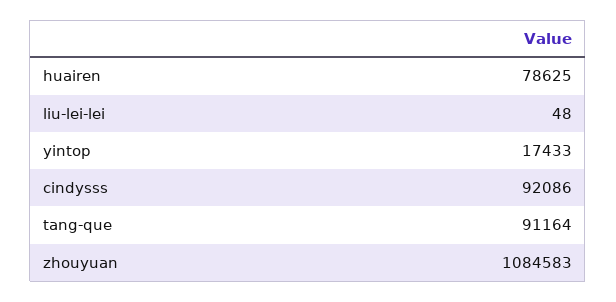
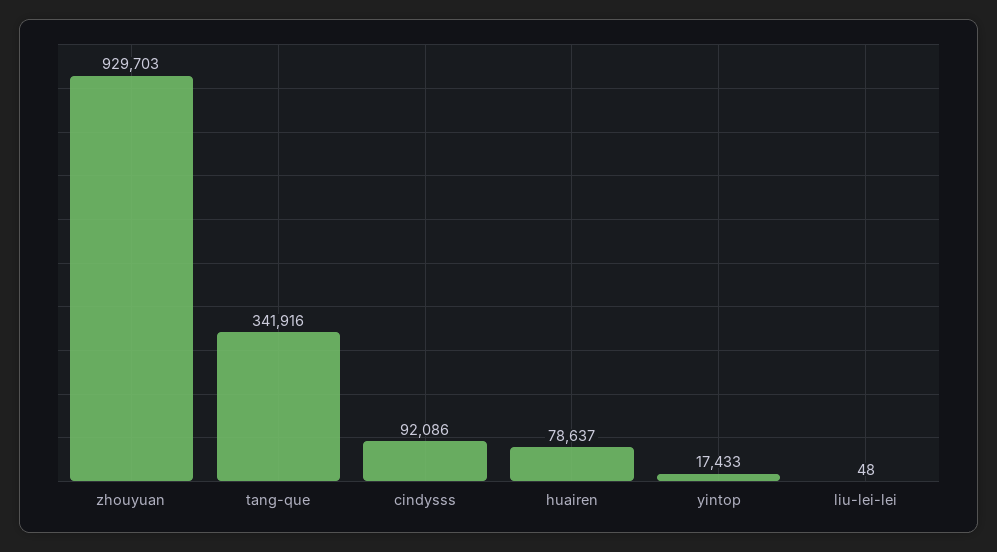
  {
-   "huairen": 78625,
+   "huairen": 78637,
    "liu-lei-lei": 48,
    "yintop": 17433,
    "cindysss": 92086,
-   "tang-que": 91164,
+   "tang-que": 341916,
-   "zhouyuan": 1084583
+   "zhouyuan": 929703
  }

